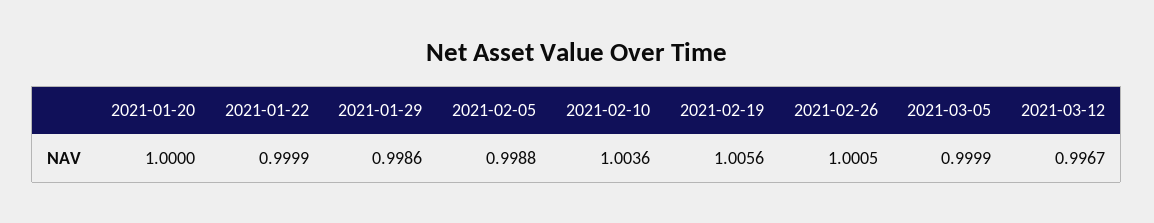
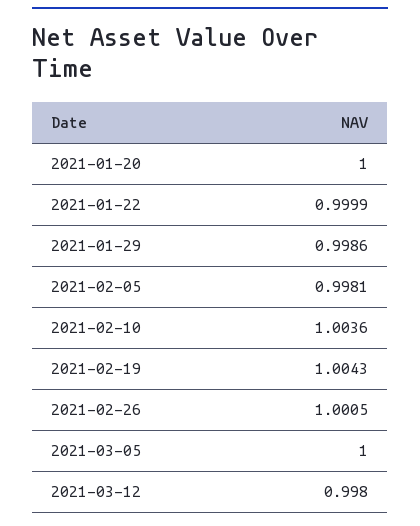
  {
    "2021-01-20": 1,
    "2021-01-22": 0.9999,
    "2021-01-29": 0.9986,
-   "2021-02-05": 0.9988,
+   "2021-02-05": 0.9981,
    "2021-02-10": 1.0036,
-   "2021-02-19": 1.0056,
+   "2021-02-19": 1.0043,
    "2021-02-26": 1.0005,
-   "2021-03-05": 0.9999,
+   "2021-03-05": 1,
-   "2021-03-12": 0.9967
+   "2021-03-12": 0.998
  }

